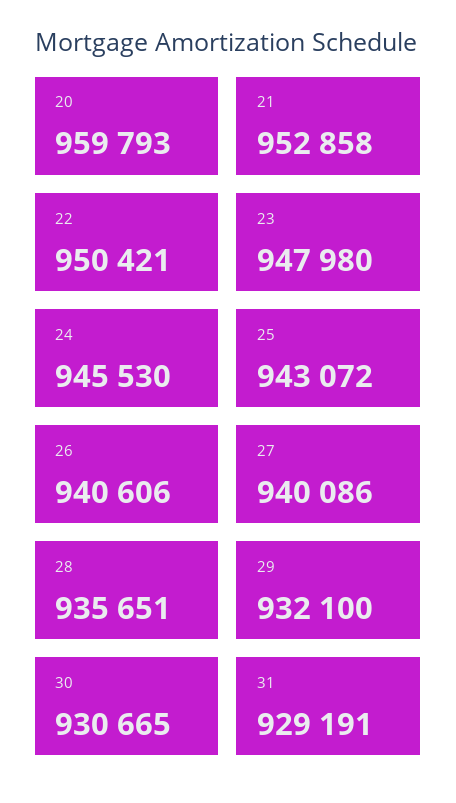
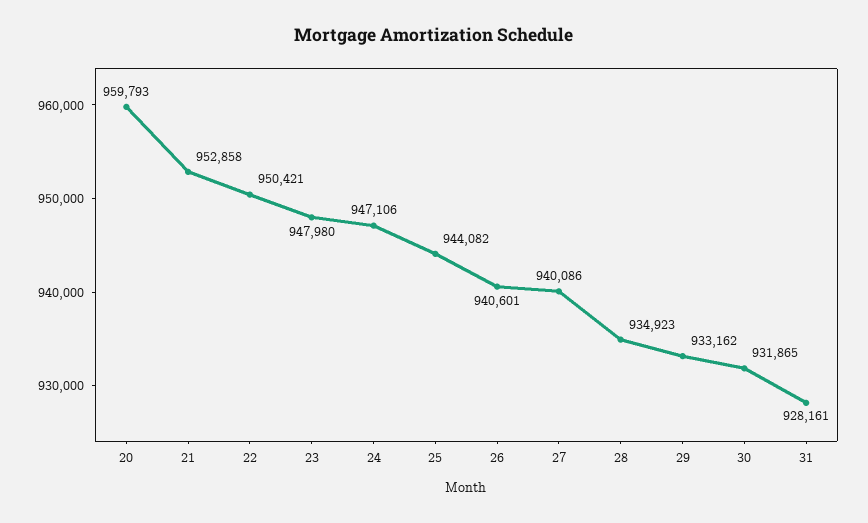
  {
    "20": 959793,
    "21": 952858,
    "22": 950421,
    "23": 947980,
-   "24": 945530,
+   "24": 947106,
-   "25": 943072,
+   "25": 944082,
-   "26": 940606,
+   "26": 940601,
    "27": 940086,
-   "28": 935651,
+   "28": 934923,
-   "29": 932100,
+   "29": 933162,
-   "30": 930665,
+   "30": 931865,
-   "31": 929191
+   "31": 928161
  }

